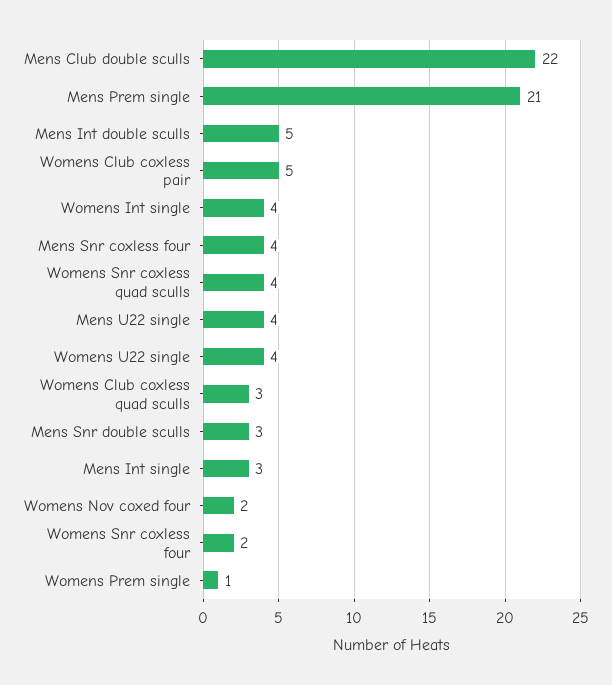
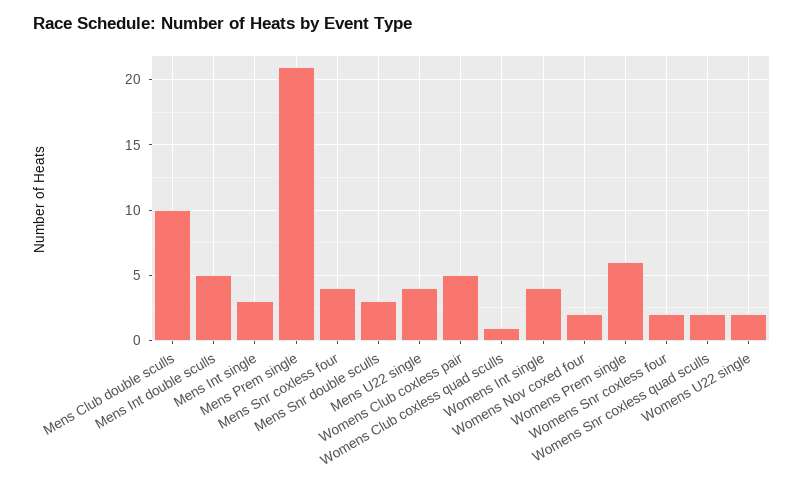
  {
-   "Mens Club double sculls": 22,
+   "Mens Club double sculls": 10,
    "Mens Prem single": 21,
    "Mens Int double sculls": 5,
    "Womens Club coxless pair": 5,
    "Womens Int single": 4,
    "Mens Snr coxless four": 4,
-   "Womens Snr coxless quad sculls": 4,
+   "Womens Snr coxless quad sculls": 2,
    "Mens U22 single": 4,
-   "Womens U22 single": 4,
+   "Womens U22 single": 2,
-   "Womens Club coxless quad sculls": 3,
+   "Womens Club coxless quad sculls": 1,
    "Mens Snr double sculls": 3,
    "Mens Int single": 3,
    "Womens Nov coxed four": 2,
    "Womens Snr coxless four": 2,
-   "Womens Prem single": 1
+   "Womens Prem single": 6
  }

